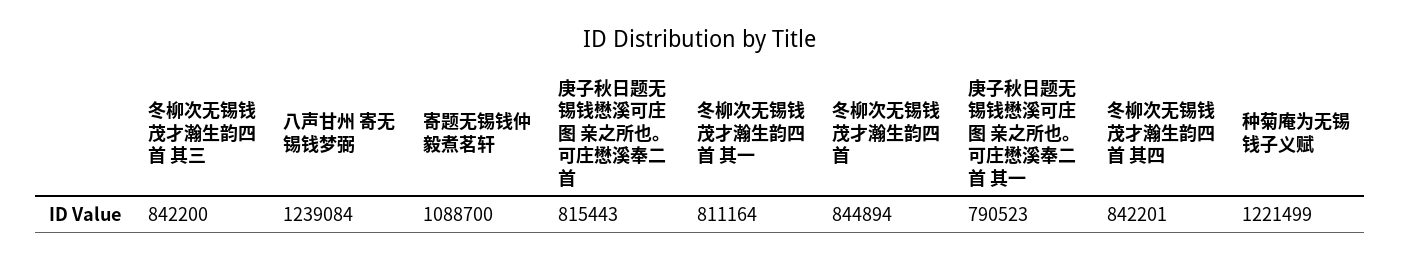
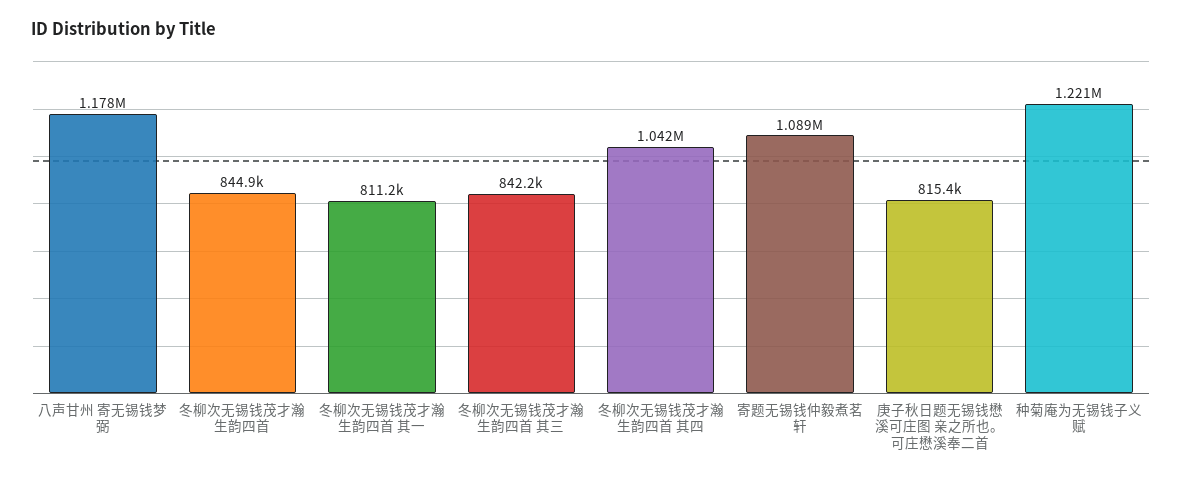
  {
    "冬柳次无锡钱茂才瀚生韵四首 其三": 842200,
-   "八声甘州 寄无锡钱梦弼": 1239084,
+   "八声甘州 寄无锡钱梦弼": 1178000,
    "寄题无锡钱仲毅煮茗轩": 1088700,
    "庚子秋日题无锡钱懋溪可庄图 亲之所也。可庄懋溪奉二首": 815443,
    "冬柳次无锡钱茂才瀚生韵四首 其一": 811164,
    "冬柳次无锡钱茂才瀚生韵四首": 844894,
-   "庚子秋日题无锡钱懋溪可庄图 亲之所也。可庄懋溪奉二首 其一": 790523,
-   "冬柳次无锡钱茂才瀚生韵四首 其四": 842201,
+   "冬柳次无锡钱茂才瀚生韵四首 其四": 1042000,
    "种菊庵为无锡钱子义赋": 1221499
  }

